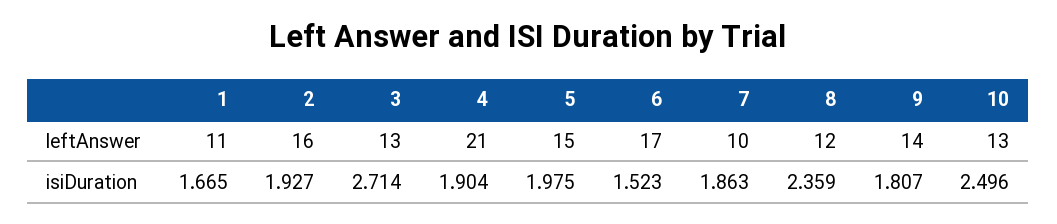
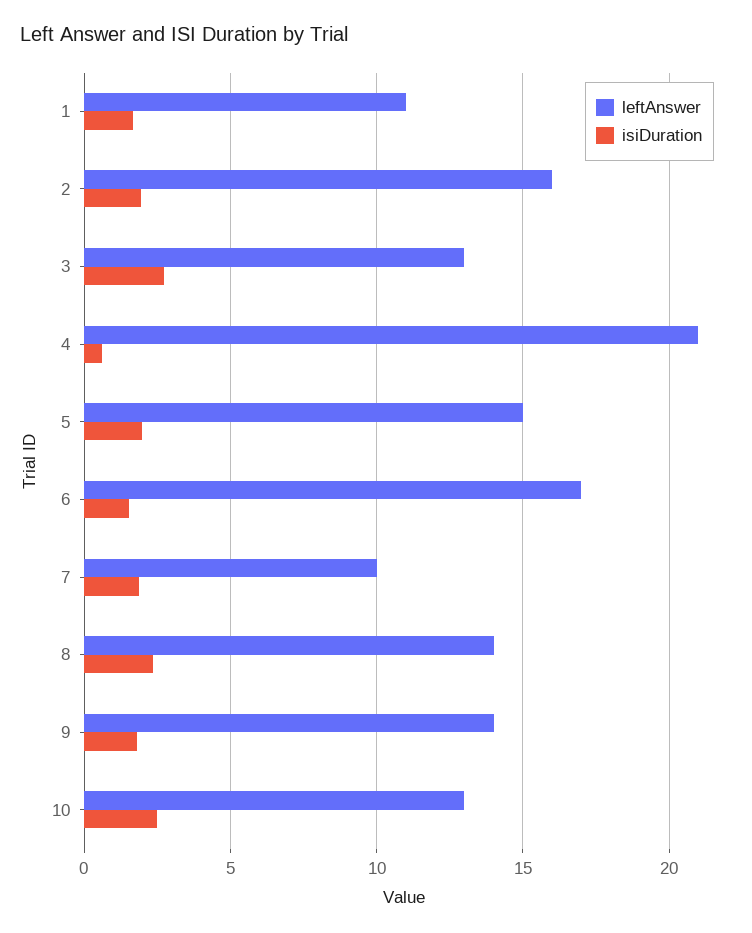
  {
    "leftAnswer": {
      "1": 11,
      "2": 16,
      "3": 13,
      "4": 21,
      "5": 15,
      "6": 17,
      "7": 10,
-     "8": 12,
+     "8": 14,
      "9": 14,
      "10": 13
    },
    "isiDuration": {
      "1": 1.665,
      "2": 1.927,
      "3": 2.714,
-     "4": 1.904,
+     "4": 0.5,
      "5": 1.975,
      "6": 1.523,
      "7": 1.863,
      "8": 2.359,
      "9": 1.807,
      "10": 2.496
    }
  }

